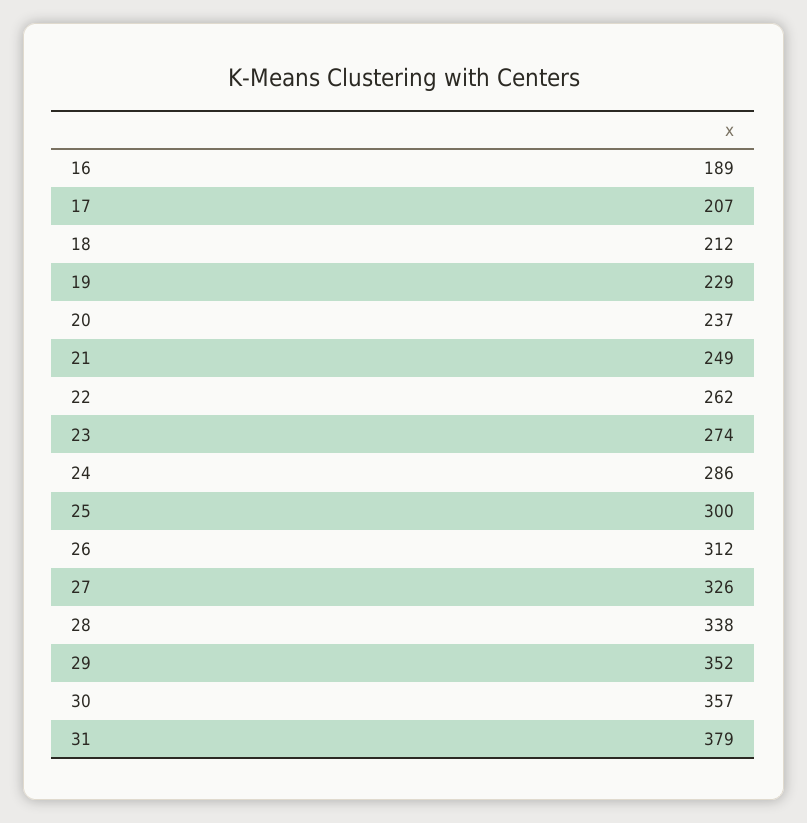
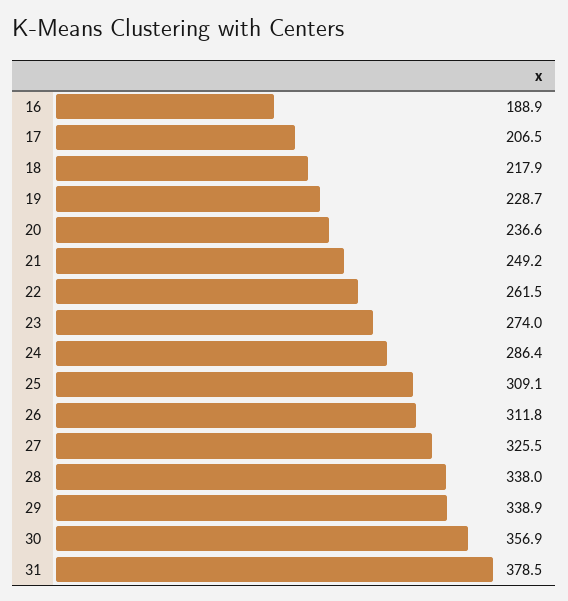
  {
    "16": 188.9,
    "17": 206.5,
-   "18": 212,
+   "18": 217.9,
    "19": 228.7,
    "20": 236.6,
    "21": 249.2,
    "22": 261.5,
    "23": 274,
    "24": 286.4,
-   "25": 300,
+   "25": 309.1,
    "26": 311.8,
    "27": 325.5,
    "28": 338,
-   "29": 352,
+   "29": 338.9,
    "30": 356.9,
    "31": 378.5
  }

